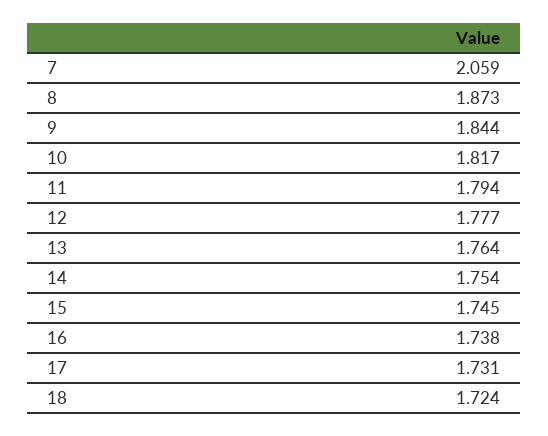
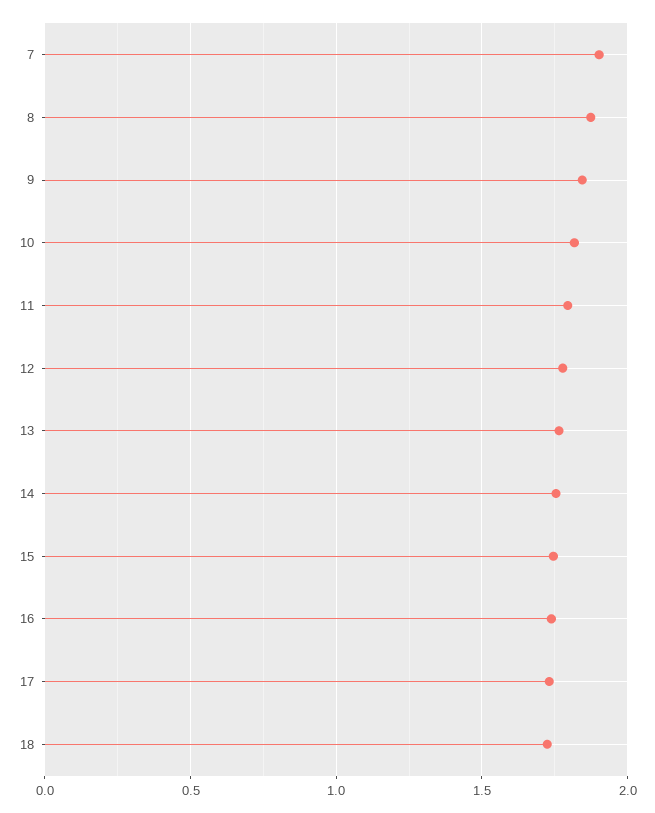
  {
-   "7": 2.059,
+   "7": 1.9,
    "8": 1.873,
    "9": 1.844,
    "10": 1.817,
    "11": 1.794,
    "12": 1.777,
    "13": 1.764,
    "14": 1.754,
    "15": 1.745,
    "16": 1.738,
    "17": 1.731,
    "18": 1.724
  }

